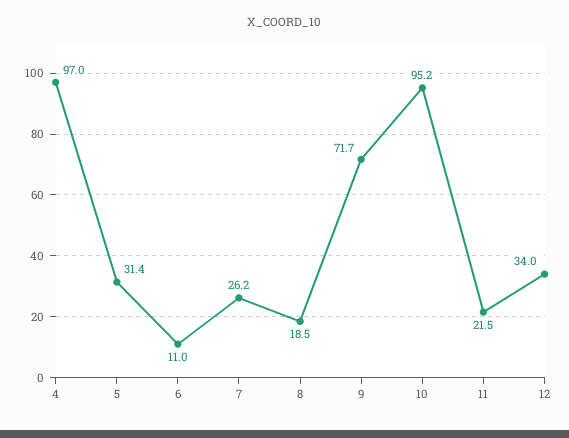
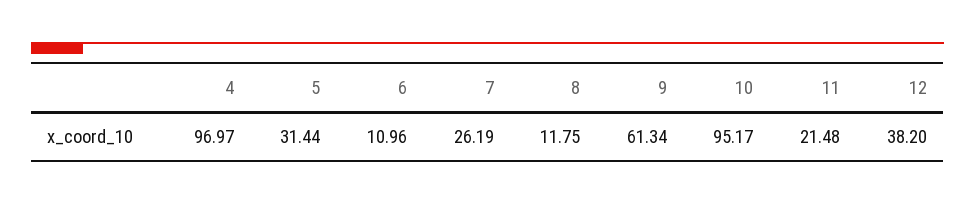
  {
    "4": 96.97,
    "5": 31.44,
    "6": 10.96,
    "7": 26.19,
-   "8": 18.5,
+   "8": 11.75,
-   "9": 71.7,
+   "9": 61.34,
    "10": 95.17,
    "11": 21.48,
-   "12": 34
+   "12": 38.2
  }

